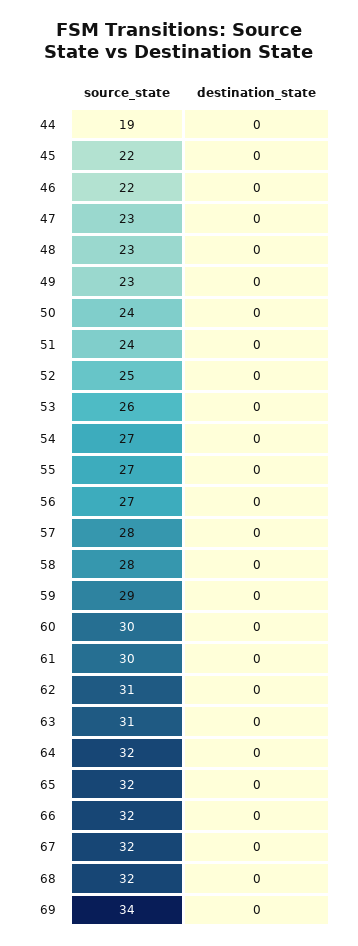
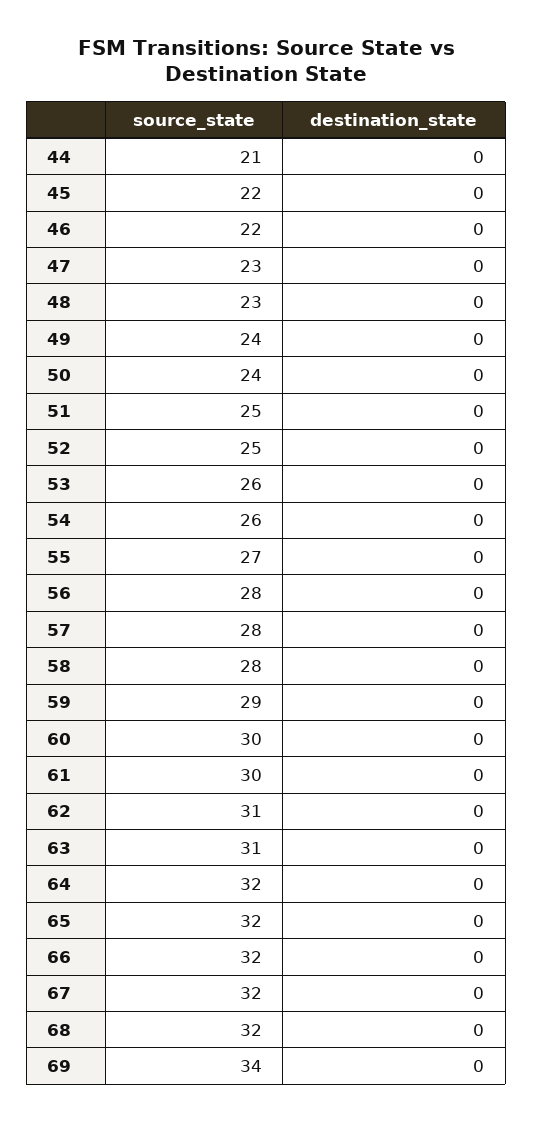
  {
    "source_state": {
-     "44": 19,
+     "44": 21,
      "45": 22,
      "46": 22,
      "47": 23,
      "48": 23,
-     "49": 23,
+     "49": 24,
      "50": 24,
-     "51": 24,
+     "51": 25,
      "52": 25,
      "53": 26,
-     "54": 27,
+     "54": 26,
      "55": 27,
-     "56": 27,
+     "56": 28,
      "57": 28,
      "58": 28,
      "59": 29,
      "60": 30,
      "61": 30,
      "62": 31,
      "63": 31,
      "64": 32,
      "65": 32,
      "66": 32,
      "67": 32,
      "68": 32,
      "69": 34
    },
    "destination_state": {
      "44": 0,
      "45": 0,
      "46": 0,
      "47": 0,
      "48": 0,
      "49": 0,
      "50": 0,
      "51": 0,
      "52": 0,
      "53": 0,
      "54": 0,
      "55": 0,
      "56": 0,
      "57": 0,
      "58": 0,
      "59": 0,
      "60": 0,
      "61": 0,
      "62": 0,
      "63": 0,
      "64": 0,
      "65": 0,
      "66": 0,
      "67": 0,
      "68": 0,
      "69": 0
    }
  }

